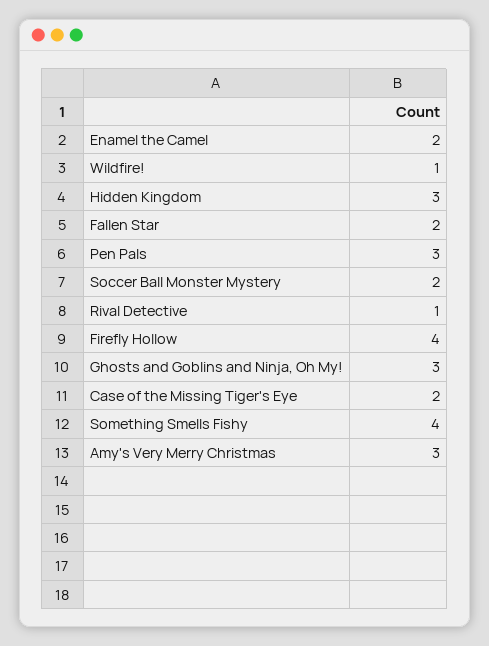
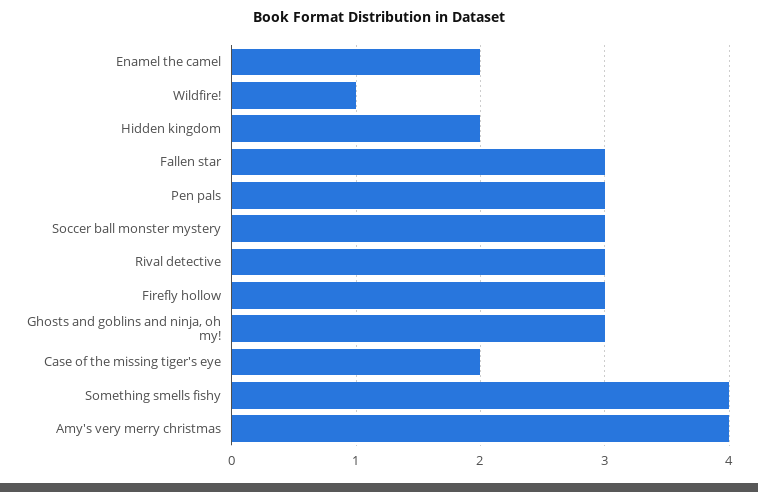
  {
    "Enamel the Camel": 2,
    "Wildfire!": 1,
-   "Hidden Kingdom": 3,
+   "Hidden Kingdom": 2,
-   "Fallen Star": 2,
+   "Fallen Star": 3,
    "Pen Pals": 3,
-   "Soccer Ball Monster Mystery": 2,
+   "Soccer Ball Monster Mystery": 3,
-   "Rival Detective": 1,
+   "Rival Detective": 3,
-   "Firefly Hollow": 4,
+   "Firefly Hollow": 3,
    "Ghosts and Goblins and Ninja, Oh My!": 3,
    "Case of the Missing Tiger's Eye": 2,
    "Something Smells Fishy": 4,
-   "Amy's Very Merry Christmas": 3
+   "Amy's Very Merry Christmas": 4
  }

